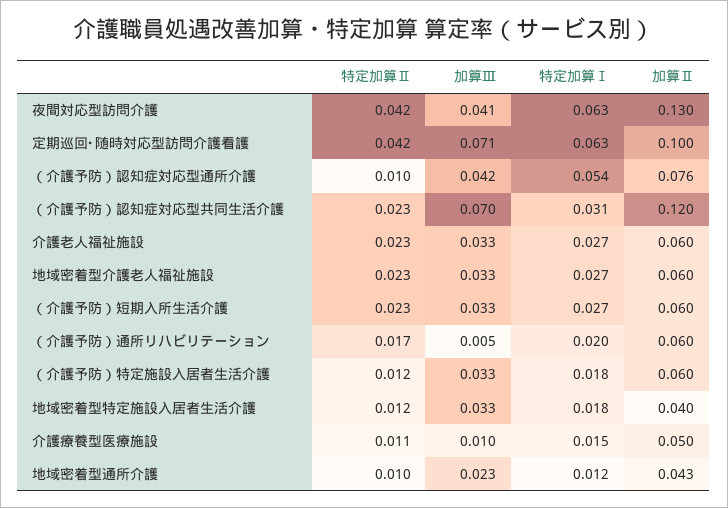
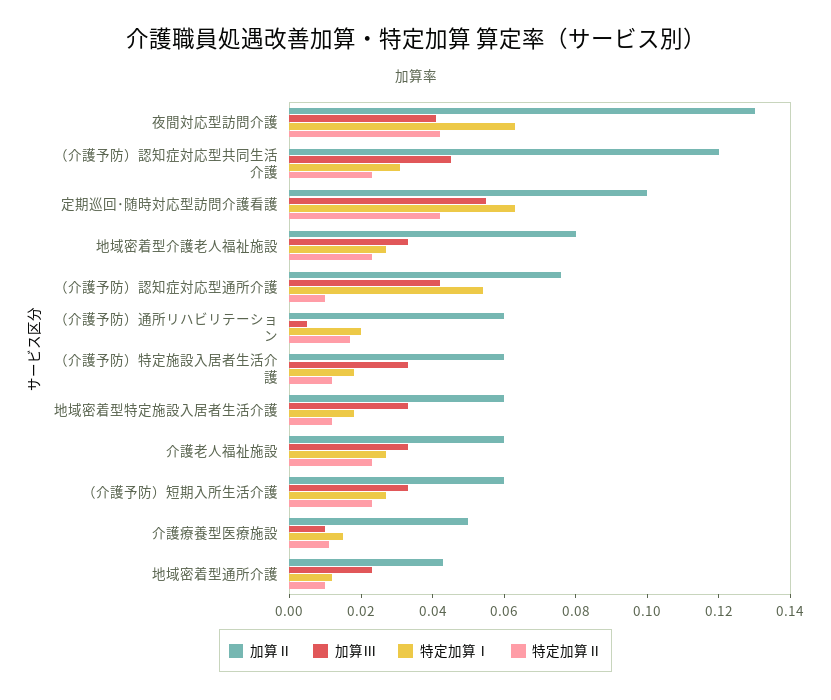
  {
    "特定加算Ⅱ": {
      "夜間対応型訪問介護": 0.042,
      "定期巡回･随時対応型訪問介護看護": 0.042,
      "（介護予防）認知症対応型通所介護": 0.01,
      "（介護予防）認知症対応型共同生活介護": 0.023,
      "介護老人福祉施設": 0.023,
      "地域密着型介護老人福祉施設": 0.023,
      "（介護予防）短期入所生活介護": 0.023,
      "（介護予防）通所リハビリテーション": 0.017,
      "（介護予防）特定施設入居者生活介護": 0.012,
      "地域密着型特定施設入居者生活介護": 0.012,
      "介護療養型医療施設": 0.011,
      "地域密着型通所介護": 0.01
    },
    "加算Ⅲ": {
      "夜間対応型訪問介護": 0.041,
-     "定期巡回･随時対応型訪問介護看護": 0.071,
+     "定期巡回･随時対応型訪問介護看護": 0.055,
      "（介護予防）認知症対応型通所介護": 0.042,
-     "（介護予防）認知症対応型共同生活介護": 0.07,
+     "（介護予防）認知症対応型共同生活介護": 0.045,
      "介護老人福祉施設": 0.033,
      "地域密着型介護老人福祉施設": 0.033,
      "（介護予防）短期入所生活介護": 0.033,
      "（介護予防）通所リハビリテーション": 0.005,
      "（介護予防）特定施設入居者生活介護": 0.033,
      "地域密着型特定施設入居者生活介護": 0.033,
      "介護療養型医療施設": 0.01,
      "地域密着型通所介護": 0.023
    },
    "特定加算Ⅰ": {
      "夜間対応型訪問介護": 0.063,
      "定期巡回･随時対応型訪問介護看護": 0.063,
      "（介護予防）認知症対応型通所介護": 0.054,
      "（介護予防）認知症対応型共同生活介護": 0.031,
      "介護老人福祉施設": 0.027,
      "地域密着型介護老人福祉施設": 0.027,
      "（介護予防）短期入所生活介護": 0.027,
      "（介護予防）通所リハビリテーション": 0.02,
      "（介護予防）特定施設入居者生活介護": 0.018,
      "地域密着型特定施設入居者生活介護": 0.018,
      "介護療養型医療施設": 0.015,
      "地域密着型通所介護": 0.012
    },
    "加算Ⅱ": {
      "夜間対応型訪問介護": 0.13,
      "定期巡回･随時対応型訪問介護看護": 0.1,
      "（介護予防）認知症対応型通所介護": 0.076,
      "（介護予防）認知症対応型共同生活介護": 0.12,
      "介護老人福祉施設": 0.06,
-     "地域密着型介護老人福祉施設": 0.06,
+     "地域密着型介護老人福祉施設": 0.08,
      "（介護予防）短期入所生活介護": 0.06,
      "（介護予防）通所リハビリテーション": 0.06,
      "（介護予防）特定施設入居者生活介護": 0.06,
-     "地域密着型特定施設入居者生活介護": 0.04,
+     "地域密着型特定施設入居者生活介護": 0.06,
      "介護療養型医療施設": 0.05,
      "地域密着型通所介護": 0.043
    }
  }

